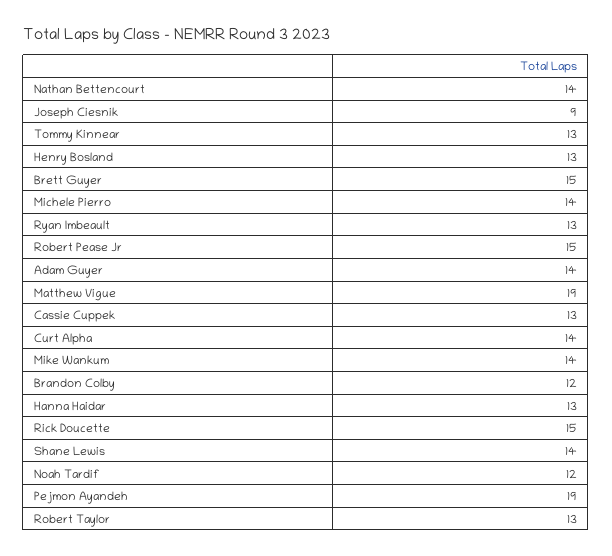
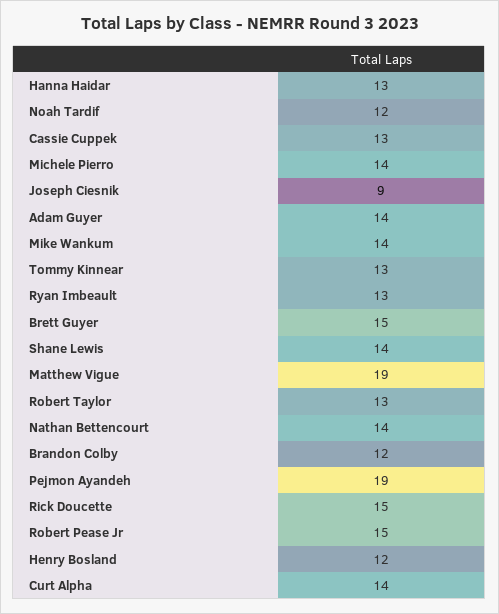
  {
    "Nathan Bettencourt": 14,
    "Joseph Ciesnik": 9,
    "Tommy Kinnear": 13,
-   "Henry Bosland": 13,
+   "Henry Bosland": 12,
    "Brett Guyer": 15,
    "Michele Pierro": 14,
    "Ryan Imbeault": 13,
    "Robert Pease Jr": 15,
    "Adam Guyer": 14,
    "Matthew Vigue": 19,
    "Cassie Cuppek": 13,
    "Curt Alpha": 14,
    "Mike Wankum": 14,
    "Brandon Colby": 12,
    "Hanna Haidar": 13,
    "Rick Doucette": 15,
    "Shane Lewis": 14,
    "Noah Tardif": 12,
    "Pejmon Ayandeh": 19,
    "Robert Taylor": 13
  }

